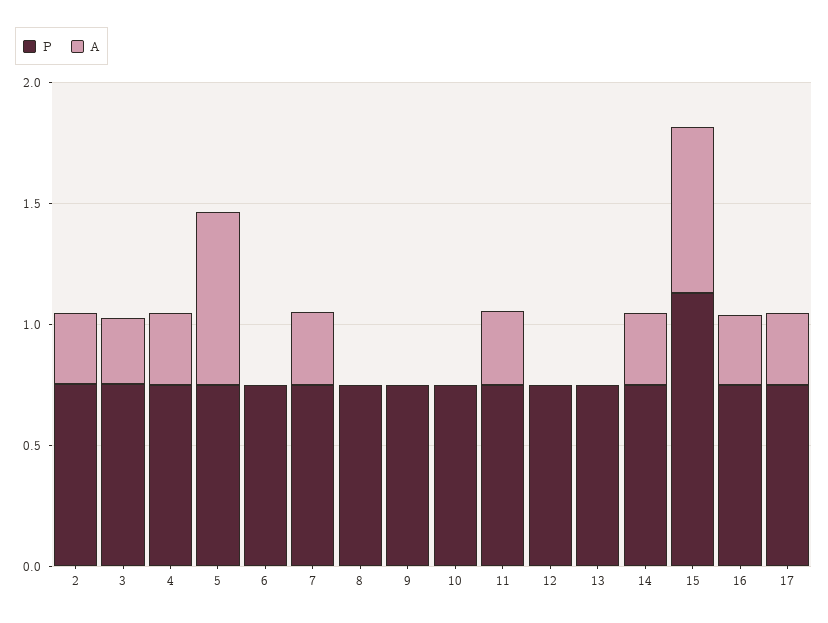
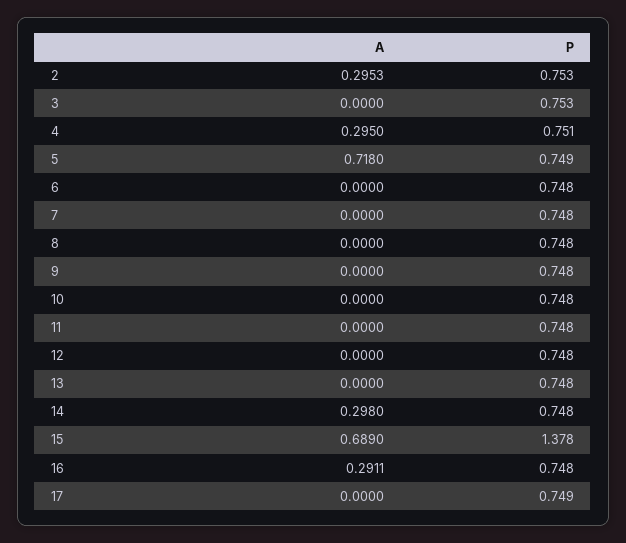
  {
    "P": {
      "2": 0.753,
      "3": 0.753,
      "4": 0.751,
      "5": 0.749,
      "6": 0.748,
      "7": 0.748,
      "8": 0.748,
      "9": 0.748,
      "10": 0.748,
      "11": 0.748,
      "12": 0.748,
      "13": 0.748,
      "14": 0.748,
-     "15": 1.1,
+     "15": 1.378,
      "16": 0.748,
      "17": 0.749
    },
    "A": {
      "2": 0.2953,
-     "3": 0.3,
+     "3": 0,
      "4": 0.295,
      "5": 0.718,
      "6": 0,
-     "7": 0.3,
+     "7": 0,
      "8": 0,
      "9": 0,
      "10": 0,
-     "11": 0.3,
+     "11": 0,
      "12": 0,
      "13": 0,
      "14": 0.298,
      "15": 0.689,
      "16": 0.2911,
-     "17": 0.3
+     "17": 0
    }
  }

